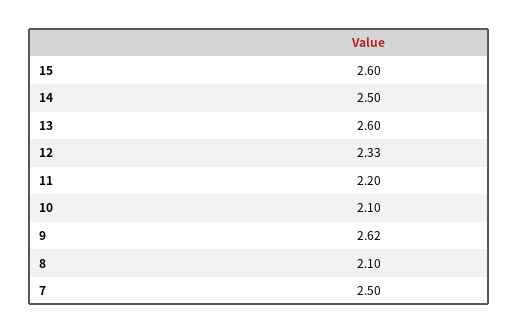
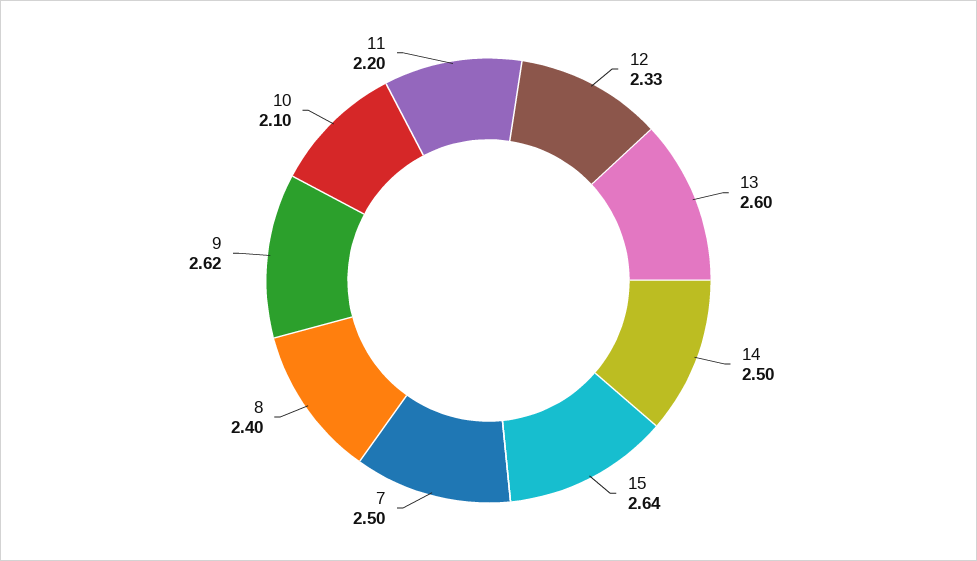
  {
-   "15": 2.6,
+   "15": 2.64,
    "14": 2.5,
    "13": 2.6,
    "12": 2.33,
    "11": 2.2,
    "10": 2.1,
    "9": 2.62,
-   "8": 2.1,
+   "8": 2.4,
    "7": 2.5
  }

